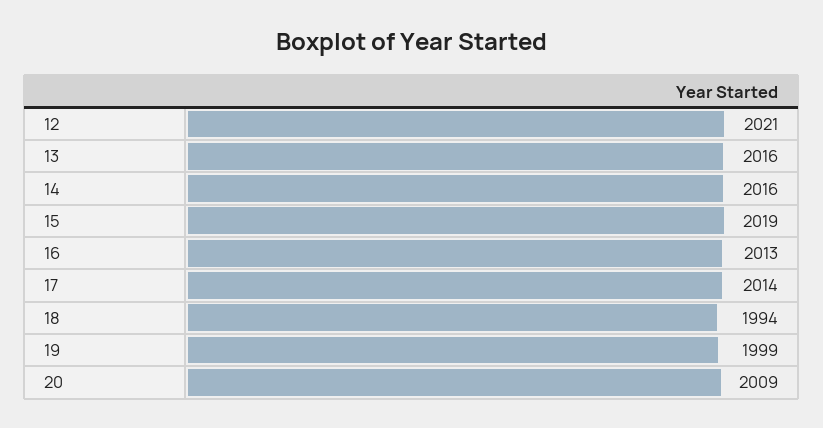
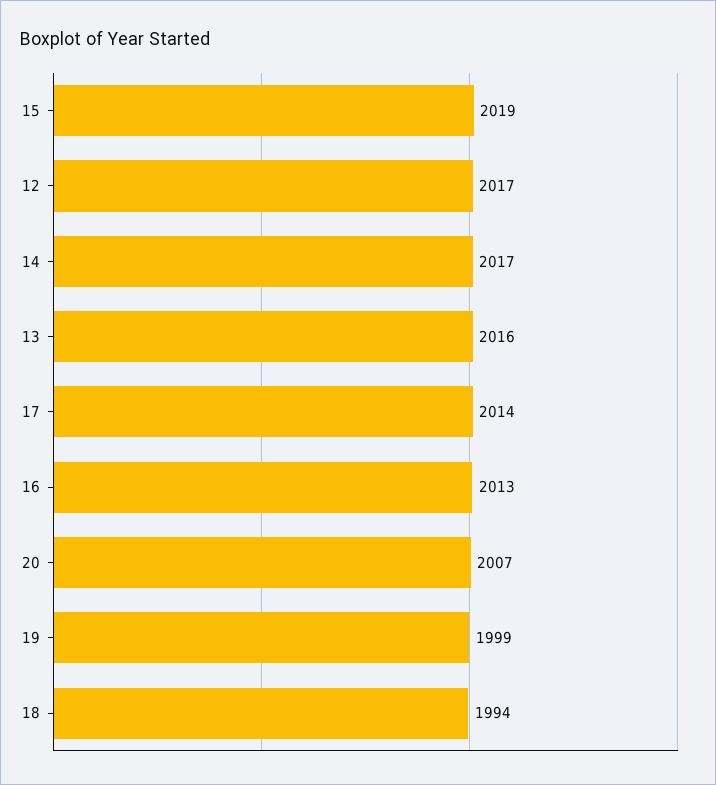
  {
-   "12": 2021,
+   "12": 2017,
    "13": 2016,
-   "14": 2016,
+   "14": 2017,
    "15": 2019,
    "16": 2013,
    "17": 2014,
    "18": 1994,
    "19": 1999,
-   "20": 2009
+   "20": 2007
  }

